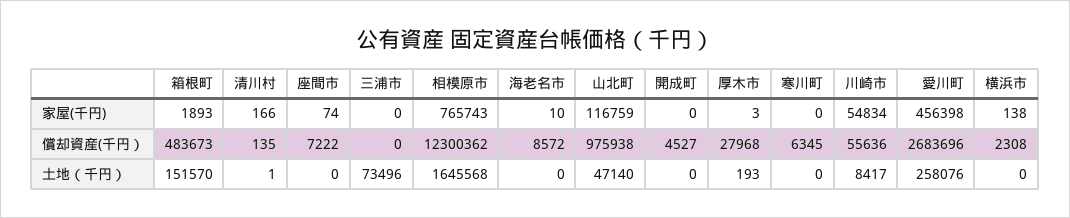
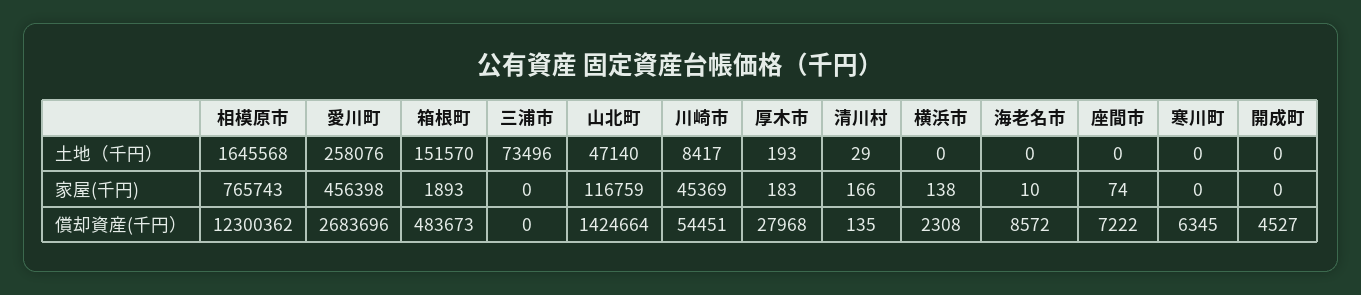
  {
    "箱根町": {
      "家屋(千円)": 1893,
      "償却資産(千円）": 483673,
      "土地（千円）": 151570
    },
    "清川村": {
      "家屋(千円)": 166,
      "償却資産(千円）": 135,
-     "土地（千円）": 1
+     "土地（千円）": 29
    },
    "座間市": {
      "家屋(千円)": 74,
      "償却資産(千円）": 7222,
      "土地（千円）": 0
    },
    "三浦市": {
      "家屋(千円)": 0,
      "償却資産(千円）": 0,
      "土地（千円）": 73496
    },
    "相模原市": {
      "家屋(千円)": 765743,
      "償却資産(千円）": 12300362,
      "土地（千円）": 1645568
    },
    "海老名市": {
      "家屋(千円)": 10,
      "償却資産(千円）": 8572,
      "土地（千円）": 0
    },
    "山北町": {
      "家屋(千円)": 116759,
-     "償却資産(千円）": 975938,
+     "償却資産(千円）": 1424664,
      "土地（千円）": 47140
    },
    "開成町": {
      "家屋(千円)": 0,
      "償却資産(千円）": 4527,
      "土地（千円）": 0
    },
    "厚木市": {
-     "家屋(千円)": 3,
+     "家屋(千円)": 183,
      "償却資産(千円）": 27968,
      "土地（千円）": 193
    },
    "寒川町": {
      "家屋(千円)": 0,
      "償却資産(千円）": 6345,
      "土地（千円）": 0
    },
    "川崎市": {
-     "家屋(千円)": 54834,
+     "家屋(千円)": 45369,
-     "償却資産(千円）": 55636,
+     "償却資産(千円）": 54451,
      "土地（千円）": 8417
    },
    "愛川町": {
      "家屋(千円)": 456398,
      "償却資産(千円）": 2683696,
      "土地（千円）": 258076
    },
    "横浜市": {
      "家屋(千円)": 138,
      "償却資産(千円）": 2308,
      "土地（千円）": 0
    }
  }

